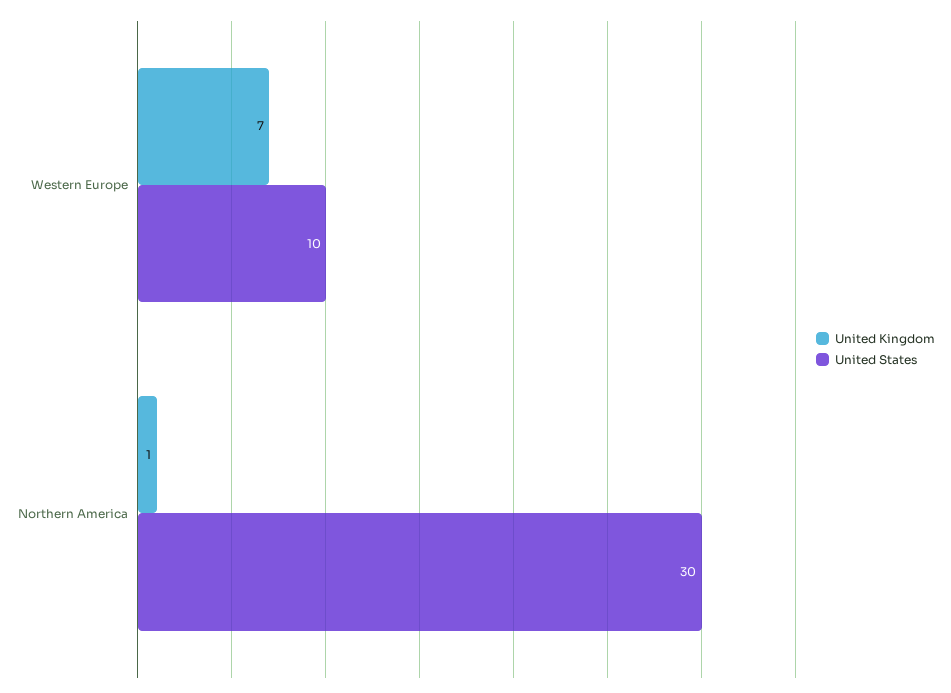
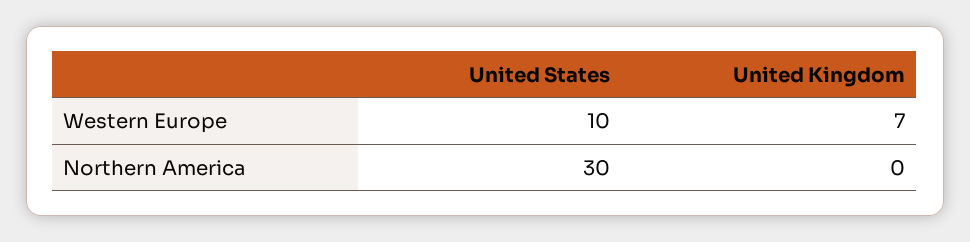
  {
    "United Kingdom": {
      "Western Europe": 7,
-     "Northern America": 1
+     "Northern America": 0
    },
    "United States": {
      "Western Europe": 10,
      "Northern America": 30
    }
  }

